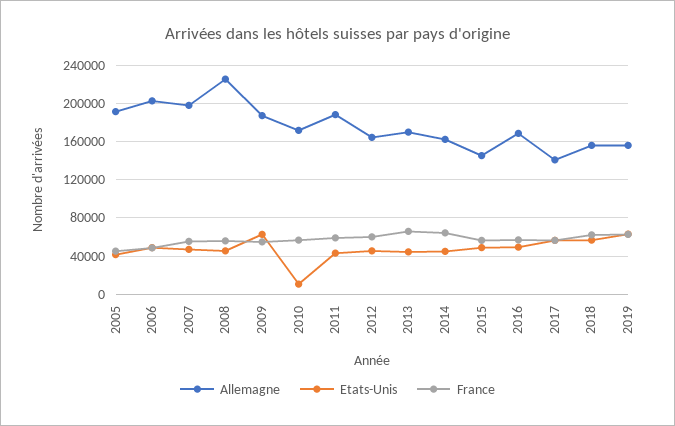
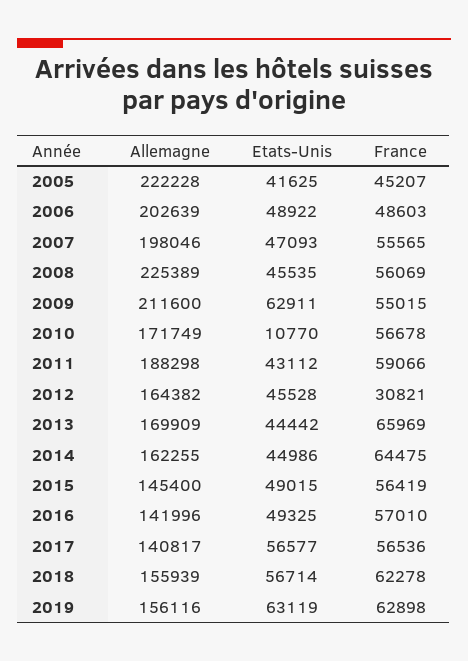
  {
    "Allemagne": {
-     "2005": 190000,
+     "2005": 222228,
      "2006": 202639,
      "2007": 198046,
      "2008": 225389,
-     "2009": 190000,
+     "2009": 211600,
      "2010": 171749,
      "2011": 188298,
      "2012": 164382,
      "2013": 169909,
      "2014": 162255,
      "2015": 145400,
-     "2016": 170000,
+     "2016": 141996,
      "2017": 140817,
      "2018": 155939,
      "2019": 156116
    },
    "Etats-Unis": {
      "2005": 41625,
      "2006": 48922,
      "2007": 47093,
      "2008": 45535,
      "2009": 62911,
      "2010": 10770,
      "2011": 43112,
      "2012": 45528,
      "2013": 44442,
      "2014": 44986,
      "2015": 49015,
      "2016": 49325,
      "2017": 56577,
      "2018": 56714,
      "2019": 63119
    },
    "France": {
      "2005": 45207,
      "2006": 48603,
      "2007": 55565,
      "2008": 56069,
      "2009": 55015,
      "2010": 56678,
      "2011": 59066,
-     "2012": 60000,
+     "2012": 30821,
      "2013": 65969,
      "2014": 64475,
      "2015": 56419,
      "2016": 57010,
      "2017": 56536,
      "2018": 62278,
      "2019": 62898
    }
  }

